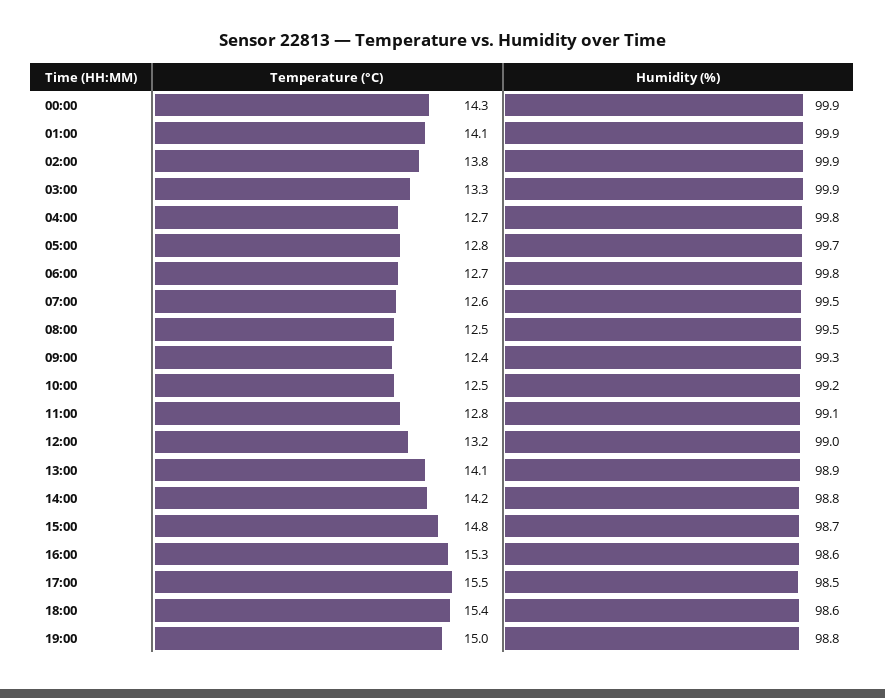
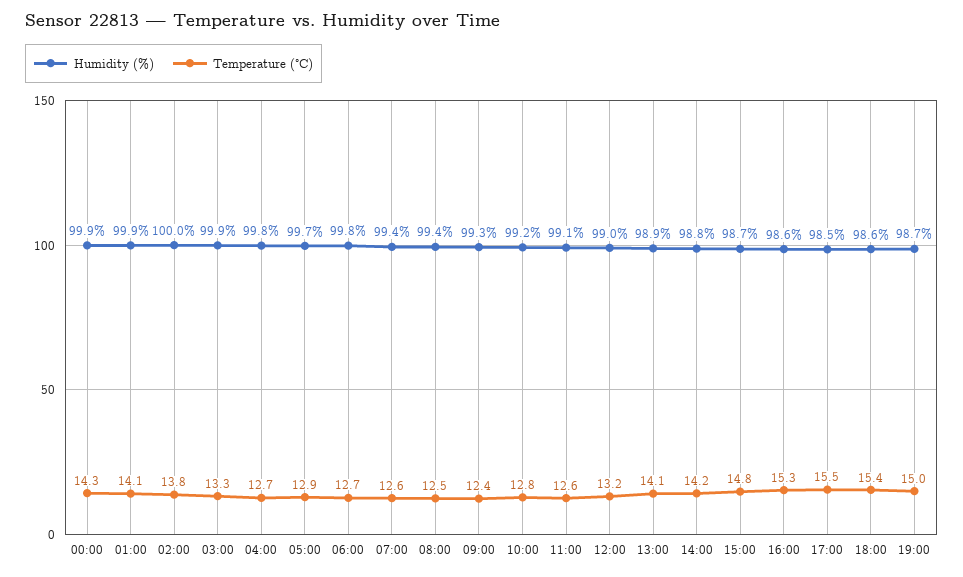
  {
    "Temperature (°C)": {
      "00:00": 14.3,
      "01:00": 14.1,
      "02:00": 13.8,
      "03:00": 13.3,
      "04:00": 12.7,
-     "05:00": 12.8,
+     "05:00": 12.9,
      "06:00": 12.7,
      "07:00": 12.6,
      "08:00": 12.5,
      "09:00": 12.4,
-     "10:00": 12.5,
+     "10:00": 12.8,
-     "11:00": 12.8,
+     "11:00": 12.6,
      "12:00": 13.2,
      "13:00": 14.1,
      "14:00": 14.2,
      "15:00": 14.8,
      "16:00": 15.3,
      "17:00": 15.5,
      "18:00": 15.4,
      "19:00": 15
    },
    "Humidity (%)": {
      "00:00": 99.9,
      "01:00": 99.9,
-     "02:00": 99.9,
+     "02:00": 100,
      "03:00": 99.9,
      "04:00": 99.8,
      "05:00": 99.7,
      "06:00": 99.8,
-     "07:00": 99.5,
+     "07:00": 99.4,
-     "08:00": 99.5,
+     "08:00": 99.4,
      "09:00": 99.3,
      "10:00": 99.2,
      "11:00": 99.1,
      "12:00": 99,
      "13:00": 98.9,
      "14:00": 98.8,
      "15:00": 98.7,
      "16:00": 98.6,
      "17:00": 98.5,
      "18:00": 98.6,
-     "19:00": 98.8
+     "19:00": 98.7
    }
  }

